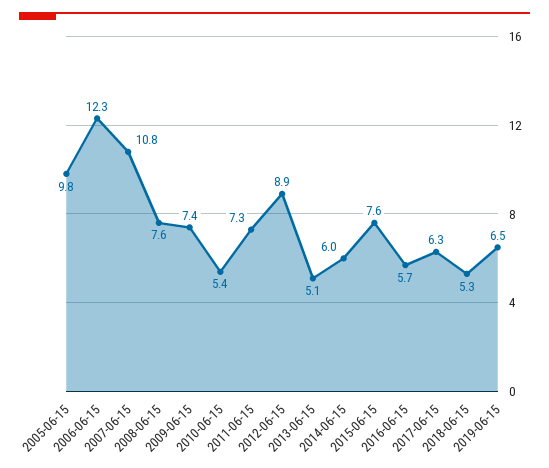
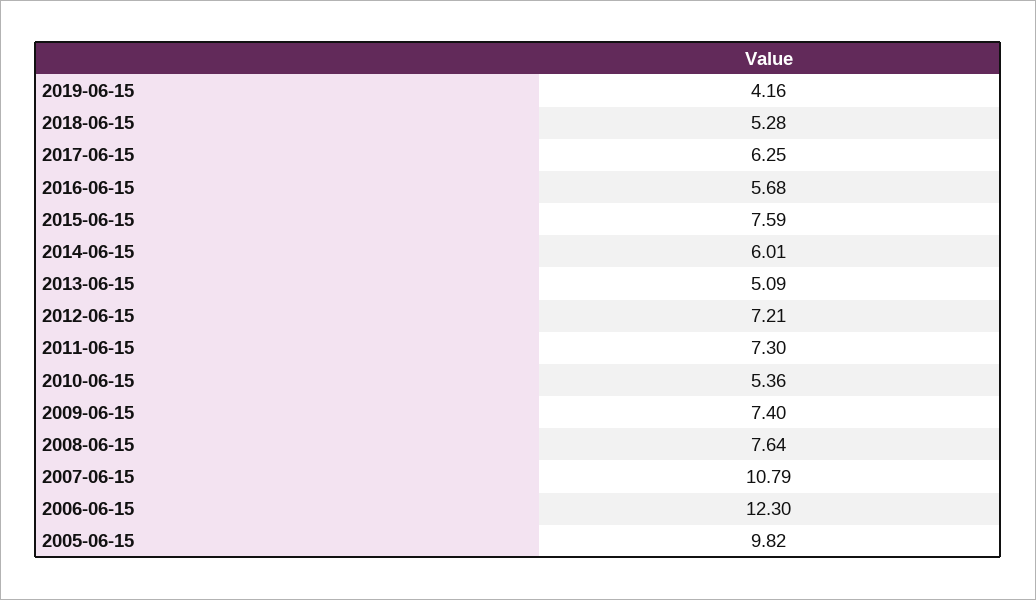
  {
    "2005-06-15": 9.82,
    "2006-06-15": 12.3,
    "2007-06-15": 10.79,
    "2008-06-15": 7.64,
    "2009-06-15": 7.4,
    "2010-06-15": 5.36,
    "2011-06-15": 7.3,
-   "2012-06-15": 8.9,
+   "2012-06-15": 7.21,
    "2013-06-15": 5.09,
    "2014-06-15": 6.01,
    "2015-06-15": 7.59,
    "2016-06-15": 5.68,
    "2017-06-15": 6.25,
    "2018-06-15": 5.28,
-   "2019-06-15": 6.5
+   "2019-06-15": 4.16
  }

